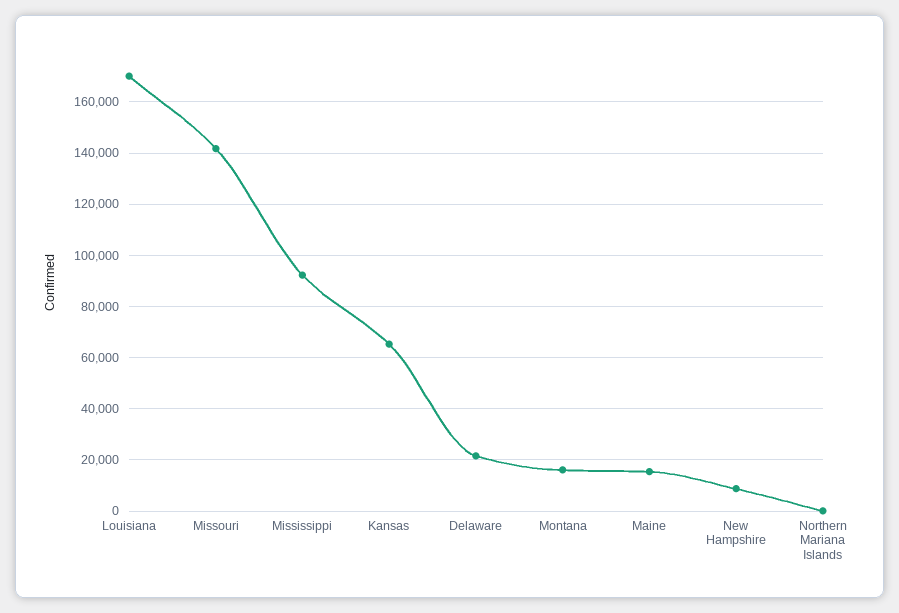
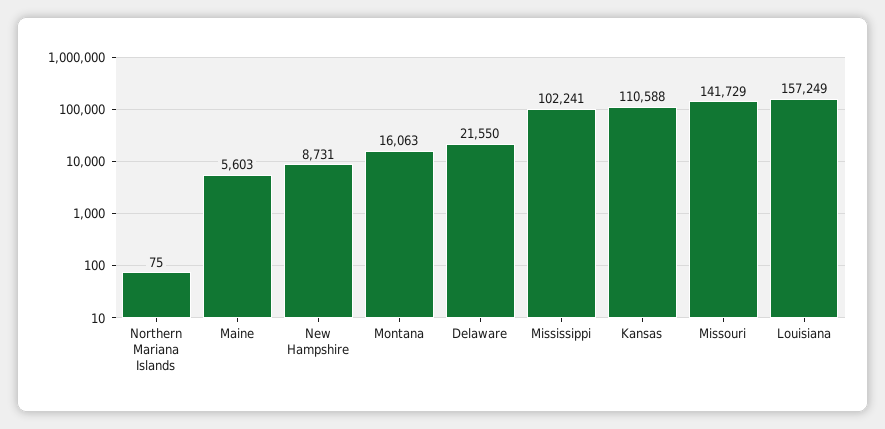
  {
-   "Louisiana": 170000,
+   "Louisiana": 157249,
    "Missouri": 141729,
-   "Mississippi": 92500,
+   "Mississippi": 102241,
-   "Kansas": 65000,
+   "Kansas": 110588,
    "Delaware": 21550,
    "Montana": 16063,
-   "Maine": 15000,
+   "Maine": 5603,
    "New Hampshire": 8731,
    "Northern Mariana Islands": 75
  }

